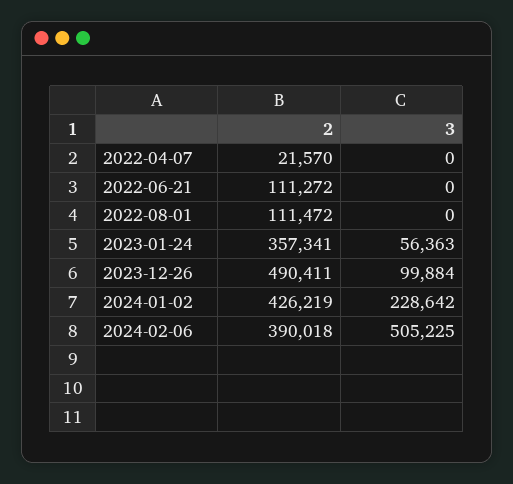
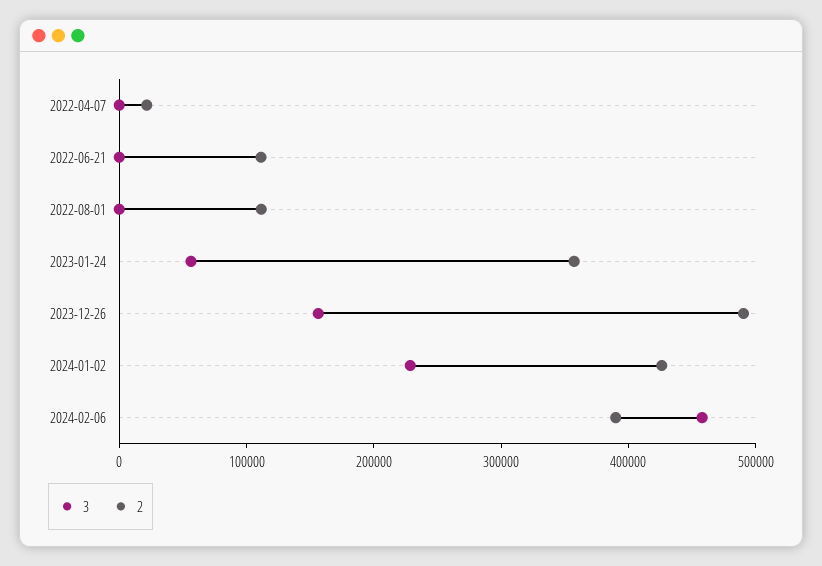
  {
    "2": {
      "2022-04-07": 21570,
      "2022-06-21": 111272,
      "2022-08-01": 111472,
      "2023-01-24": 357341,
      "2023-12-26": 490411,
      "2024-01-02": 426219,
      "2024-02-06": 390018
    },
    "3": {
      "2022-04-07": 0,
      "2022-06-21": 0,
      "2022-08-01": 0,
      "2023-01-24": 56363,
-     "2023-12-26": 99884,
+     "2023-12-26": 160000,
      "2024-01-02": 228642,
-     "2024-02-06": 505225
+     "2024-02-06": 460000
    }
  }

